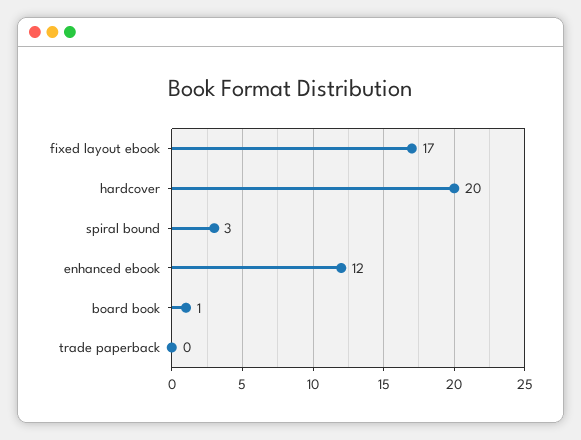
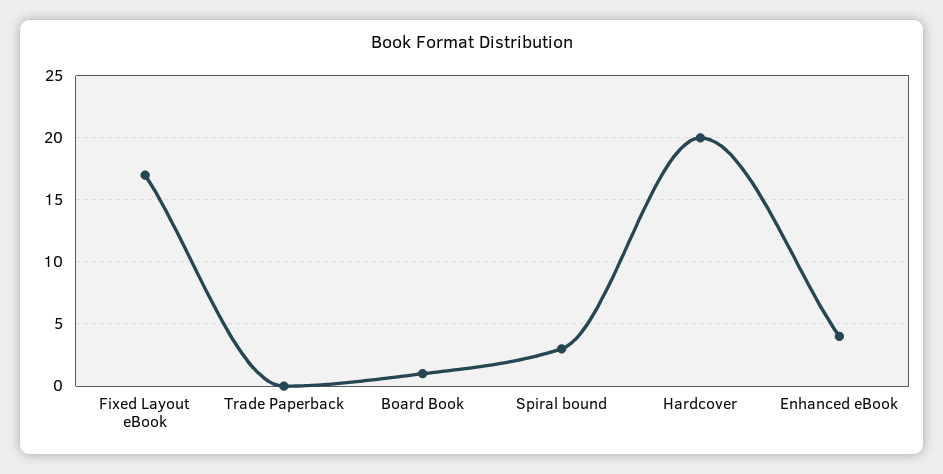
  {
    "fixed layout ebook": 17,
    "hardcover": 20,
    "spiral bound": 3,
-   "enhanced ebook": 12,
+   "enhanced ebook": 4,
    "board book": 1,
    "trade paperback": 0
  }

